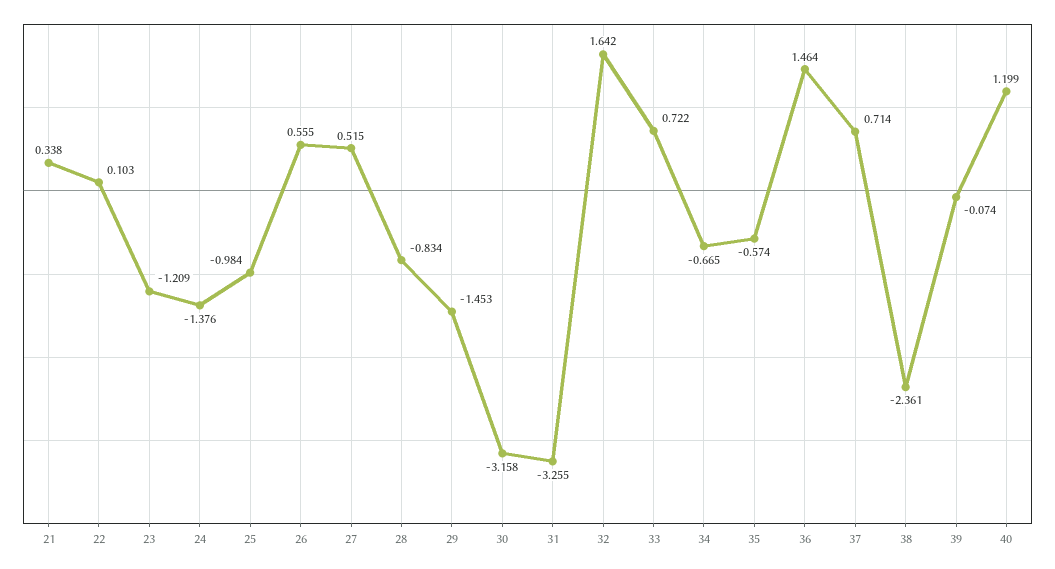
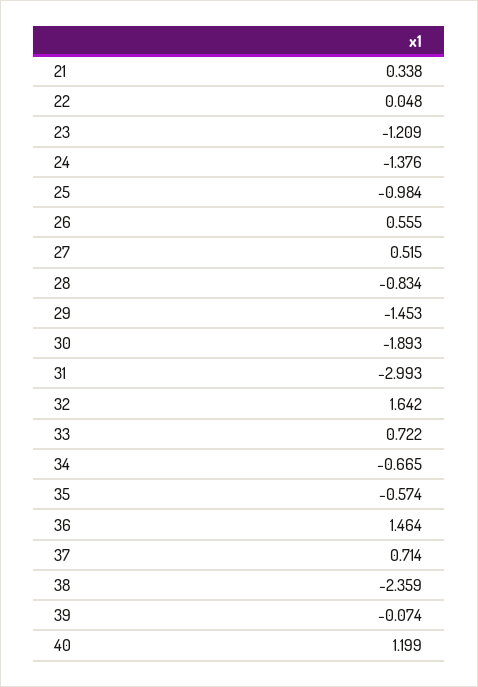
  {
    "21": 0.338,
-   "22": 0.103,
+   "22": 0.048,
    "23": -1.209,
    "24": -1.376,
    "25": -0.984,
    "26": 0.555,
    "27": 0.515,
    "28": -0.834,
    "29": -1.453,
-   "30": -3.158,
+   "30": -1.893,
-   "31": -3.255,
+   "31": -2.993,
    "32": 1.642,
    "33": 0.722,
    "34": -0.665,
    "35": -0.574,
    "36": 1.464,
    "37": 0.714,
-   "38": -2.361,
+   "38": -2.359,
    "39": -0.074,
    "40": 1.199
  }

